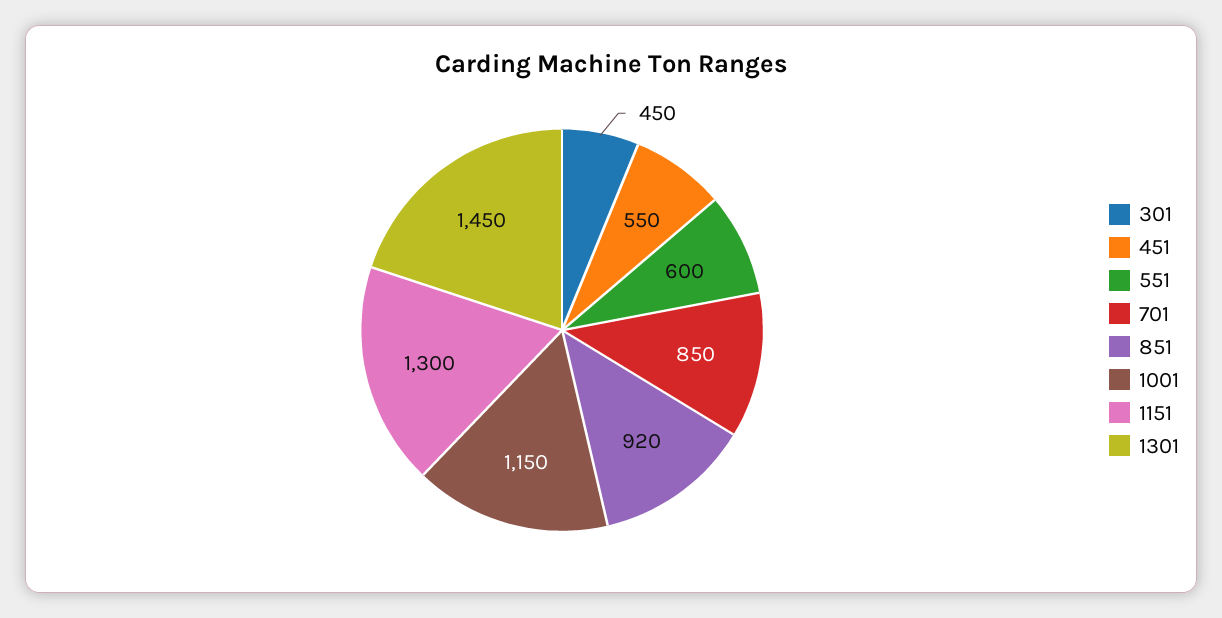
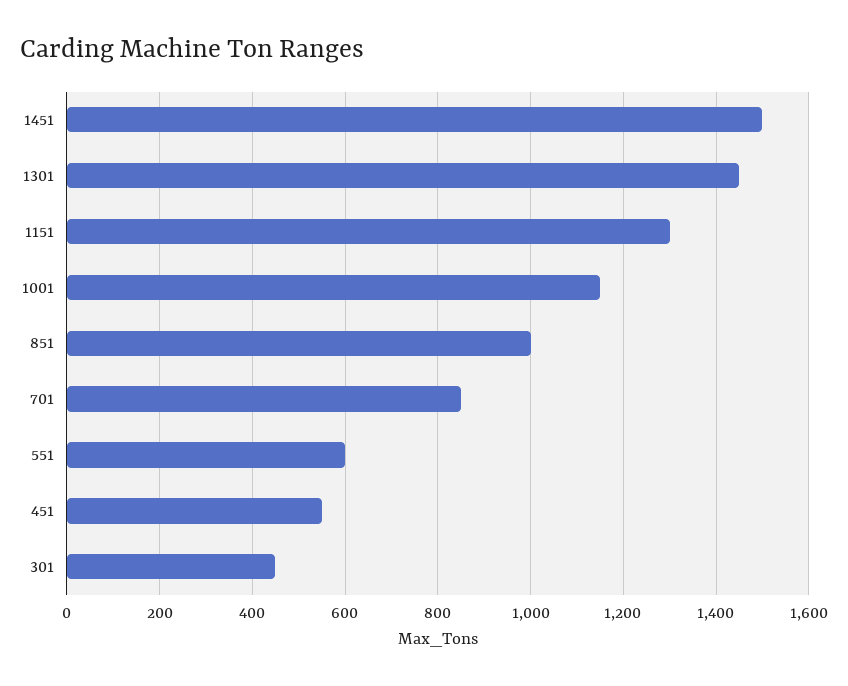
  {
    "301": 450,
    "451": 550,
    "551": 600,
    "701": 850,
-   "851": 920,
+   "851": 1000,
    "1001": 1150,
    "1151": 1300,
-   "1301": 1450
+   "1301": 1450,
+   "1451": 1500
  }

